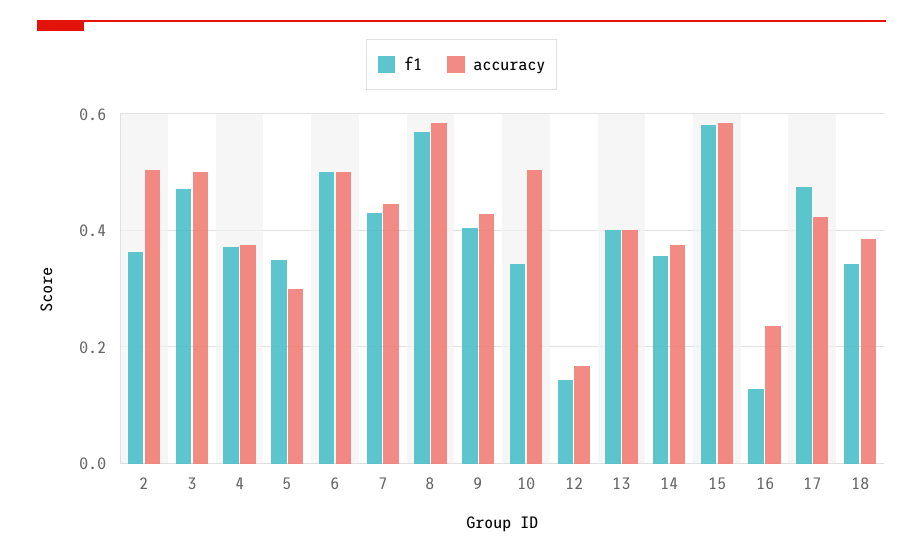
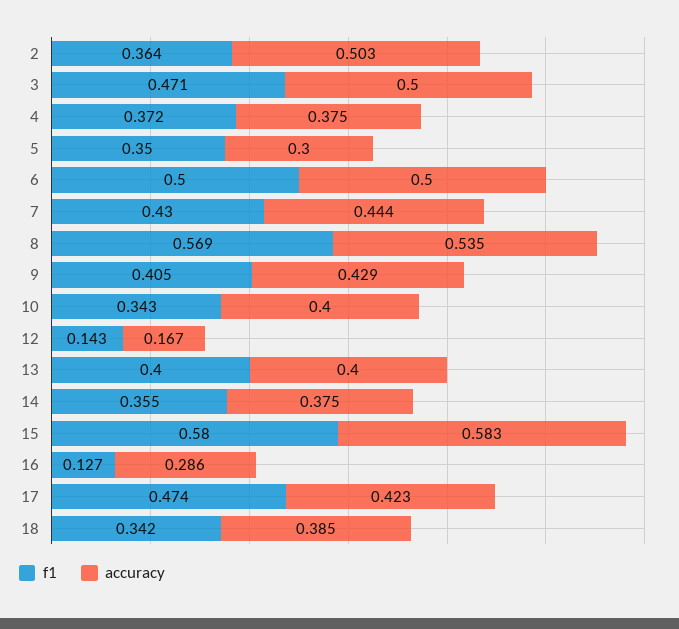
  {
    "f1": {
      "2": 0.364,
      "3": 0.471,
      "4": 0.372,
      "5": 0.35,
      "6": 0.5,
      "7": 0.43,
      "8": 0.569,
      "9": 0.405,
      "10": 0.343,
      "12": 0.143,
      "13": 0.4,
      "14": 0.355,
      "15": 0.58,
      "16": 0.127,
      "17": 0.474,
      "18": 0.342
    },
    "accuracy": {
      "2": 0.503,
      "3": 0.5,
      "4": 0.375,
      "5": 0.3,
      "6": 0.5,
      "7": 0.444,
-     "8": 0.58,
+     "8": 0.535,
      "9": 0.429,
-     "10": 0.5,
+     "10": 0.4,
      "12": 0.167,
      "13": 0.4,
      "14": 0.375,
      "15": 0.583,
-     "16": 0.24,
+     "16": 0.286,
      "17": 0.423,
      "18": 0.385
    }
  }

